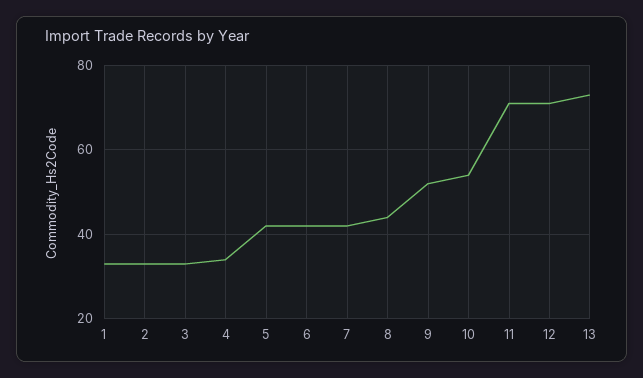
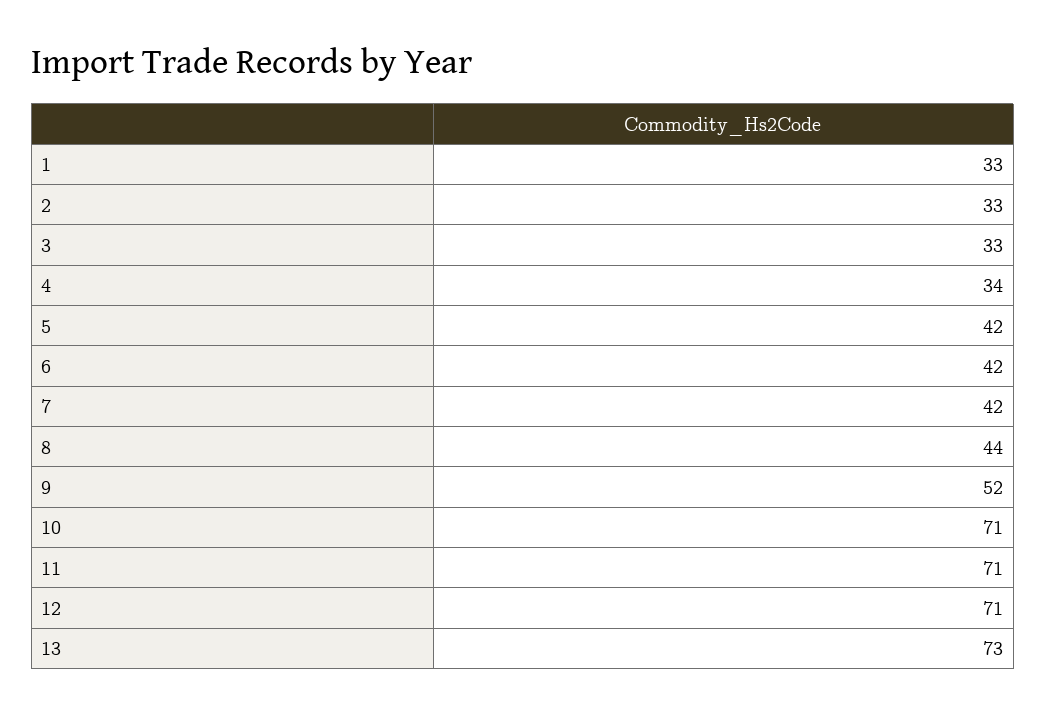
  {
    "1": 33,
    "2": 33,
    "3": 33,
    "4": 34,
    "5": 42,
    "6": 42,
    "7": 42,
    "8": 44,
    "9": 52,
-   "10": 55,
+   "10": 71,
    "11": 71,
    "12": 71,
    "13": 73
  }

